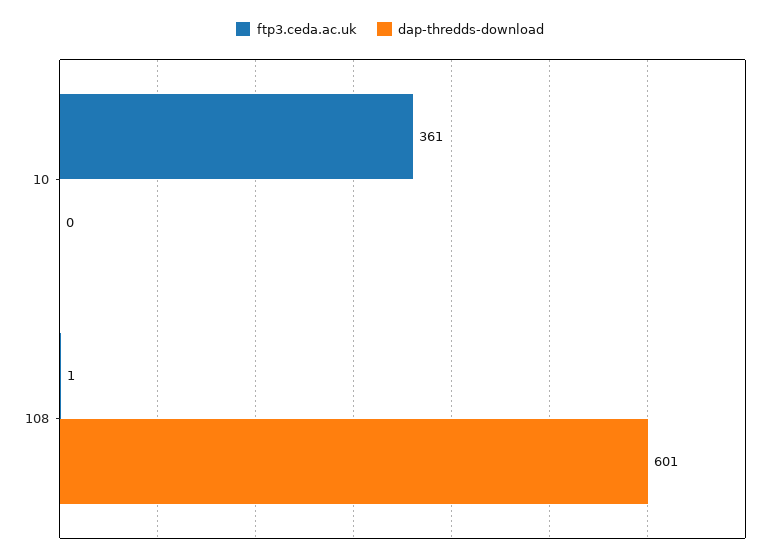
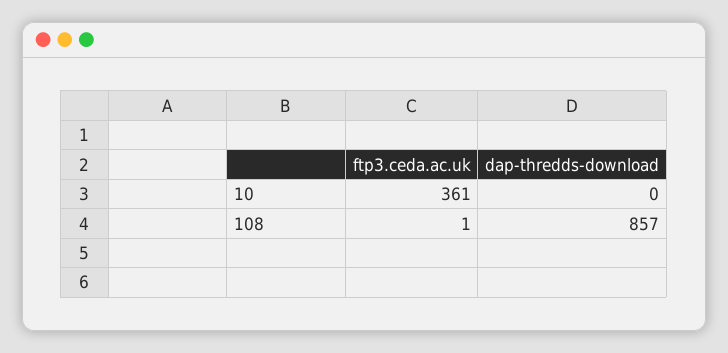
  {
    "ftp3.ceda.ac.uk": {
      "10": 361,
      "108": 1
    },
    "dap-thredds-download": {
      "10": 0,
-     "108": 601
+     "108": 857
    }
  }

